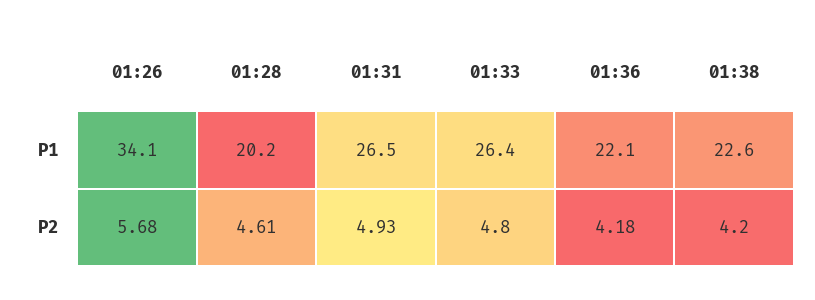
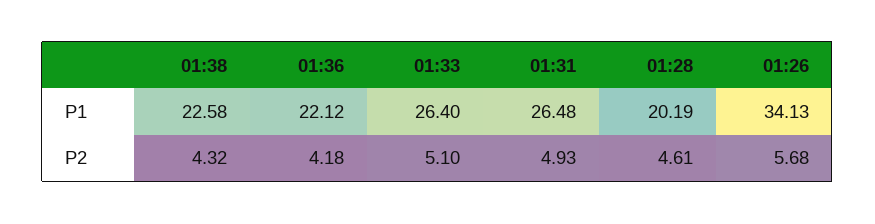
  {
    "01:26": {
      "P1": 34.13,
      "P2": 5.68
    },
    "01:28": {
      "P1": 20.19,
      "P2": 4.61
    },
    "01:31": {
      "P1": 26.48,
      "P2": 4.93
    },
    "01:33": {
      "P1": 26.4,
-     "P2": 4.8
+     "P2": 5.1
    },
    "01:36": {
      "P1": 22.12,
      "P2": 4.18
    },
    "01:38": {
      "P1": 22.58,
-     "P2": 4.2
+     "P2": 4.32
    }
  }

